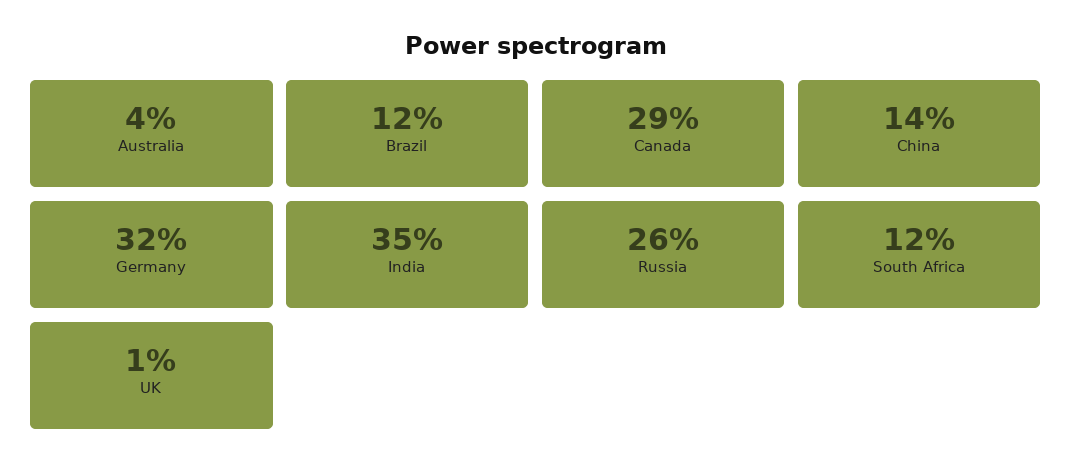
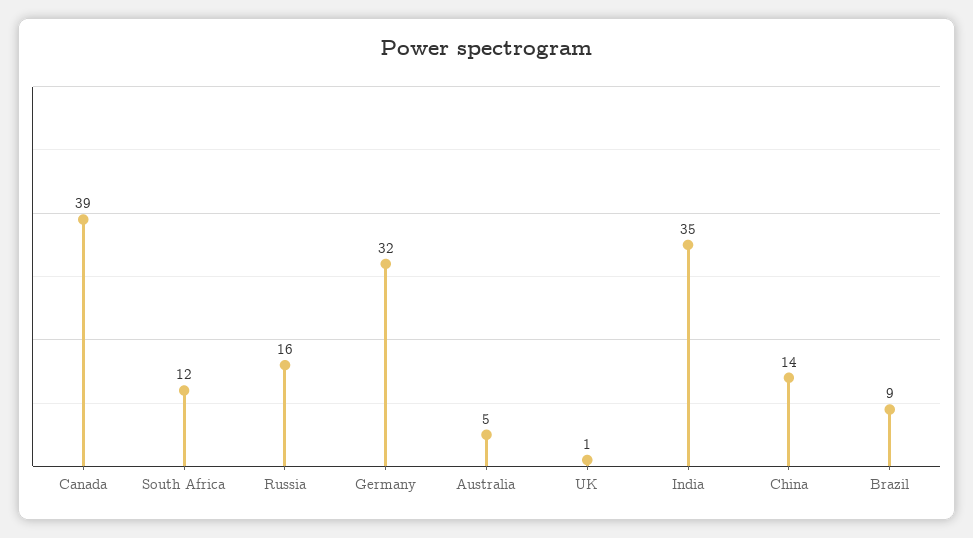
  {
-   "Australia": 4,
+   "Australia": 5,
-   "Brazil": 12,
+   "Brazil": 9,
-   "Canada": 29,
+   "Canada": 39,
    "China": 14,
    "Germany": 32,
    "India": 35,
-   "Russia": 26,
+   "Russia": 16,
    "South Africa": 12,
    "UK": 1
  }

